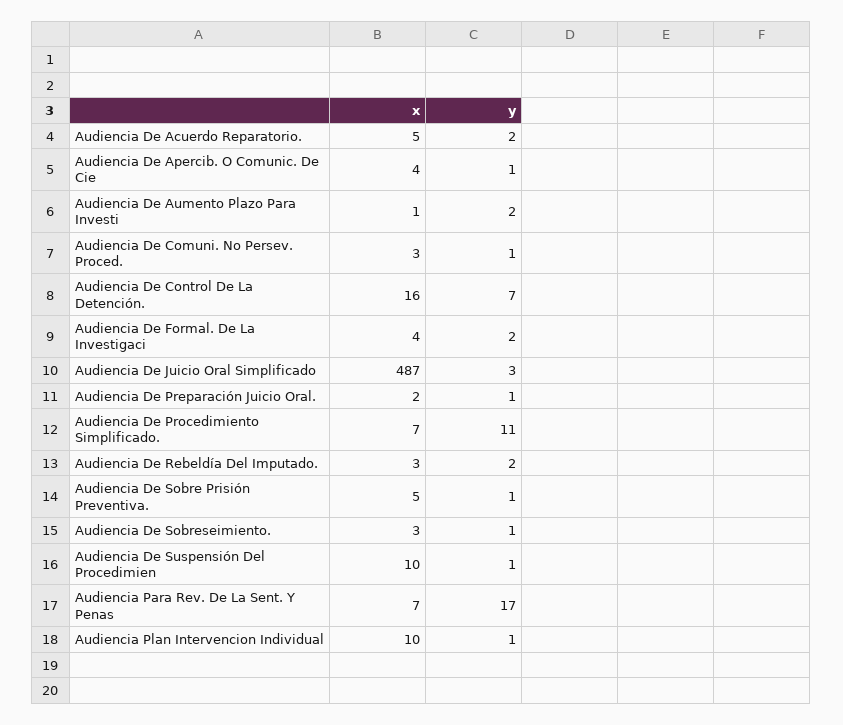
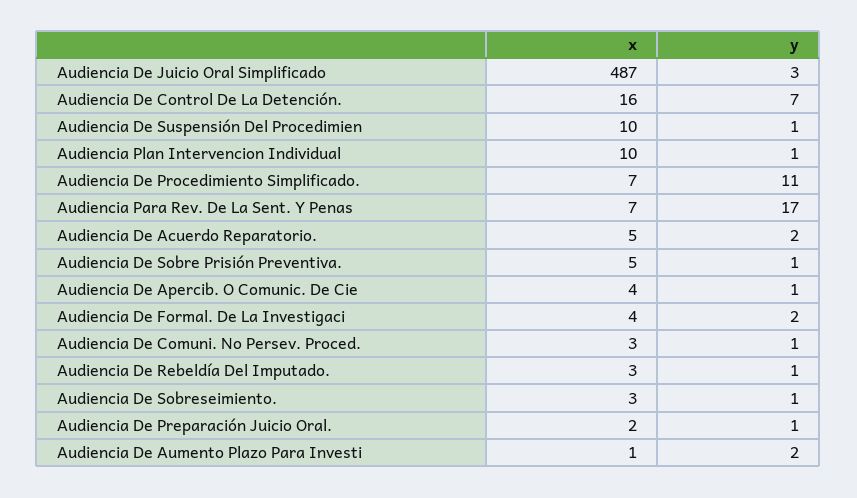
  {
    "x": {
      "Audiencia De Acuerdo Reparatorio.": 5,
      "Audiencia De Apercib. O Comunic. De Cie": 4,
      "Audiencia De Aumento Plazo Para Investi": 1,
      "Audiencia De Comuni. No Persev. Proced.": 3,
      "Audiencia De Control De La Detención.": 16,
      "Audiencia De Formal. De La Investigaci": 4,
      "Audiencia De Juicio Oral Simplificado": 487,
      "Audiencia De Preparación Juicio Oral.": 2,
      "Audiencia De Procedimiento Simplificado.": 7,
      "Audiencia De Rebeldía Del Imputado.": 3,
      "Audiencia De Sobre Prisión Preventiva.": 5,
      "Audiencia De Sobreseimiento.": 3,
      "Audiencia De Suspensión Del Procedimien": 10,
      "Audiencia Para Rev. De La Sent. Y Penas": 7,
      "Audiencia Plan Intervencion Individual": 10
    },
    "y": {
      "Audiencia De Acuerdo Reparatorio.": 2,
      "Audiencia De Apercib. O Comunic. De Cie": 1,
      "Audiencia De Aumento Plazo Para Investi": 2,
      "Audiencia De Comuni. No Persev. Proced.": 1,
      "Audiencia De Control De La Detención.": 7,
      "Audiencia De Formal. De La Investigaci": 2,
      "Audiencia De Juicio Oral Simplificado": 3,
      "Audiencia De Preparación Juicio Oral.": 1,
      "Audiencia De Procedimiento Simplificado.": 11,
-     "Audiencia De Rebeldía Del Imputado.": 2,
+     "Audiencia De Rebeldía Del Imputado.": 1,
      "Audiencia De Sobre Prisión Preventiva.": 1,
      "Audiencia De Sobreseimiento.": 1,
      "Audiencia De Suspensión Del Procedimien": 1,
      "Audiencia Para Rev. De La Sent. Y Penas": 17,
      "Audiencia Plan Intervencion Individual": 1
    }
  }

